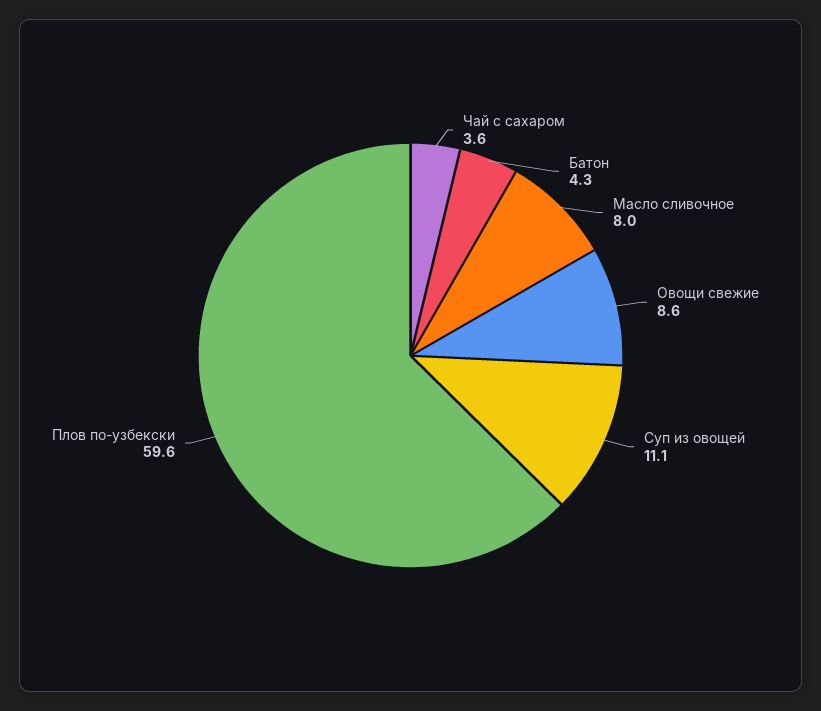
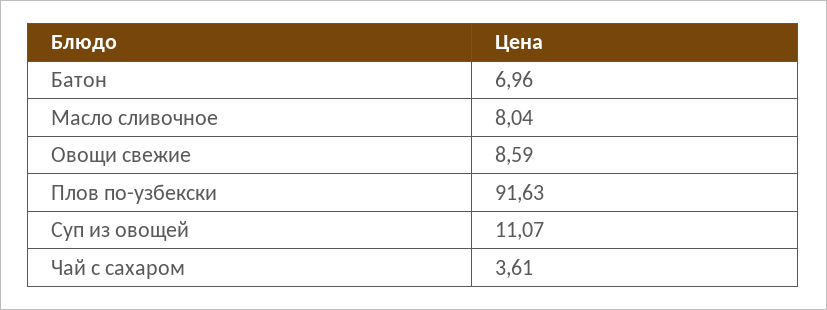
  {
    "Чай с сахаром": 3.61,
-   "Батон": 4.3,
+   "Батон": 6.96,
    "Масло сливочное": 8.04,
    "Овощи свежие": 8.59,
    "Суп из овощей": 11.07,
-   "Плов по-узбекски": 59.6
+   "Плов по-узбекски": 91.63
  }

